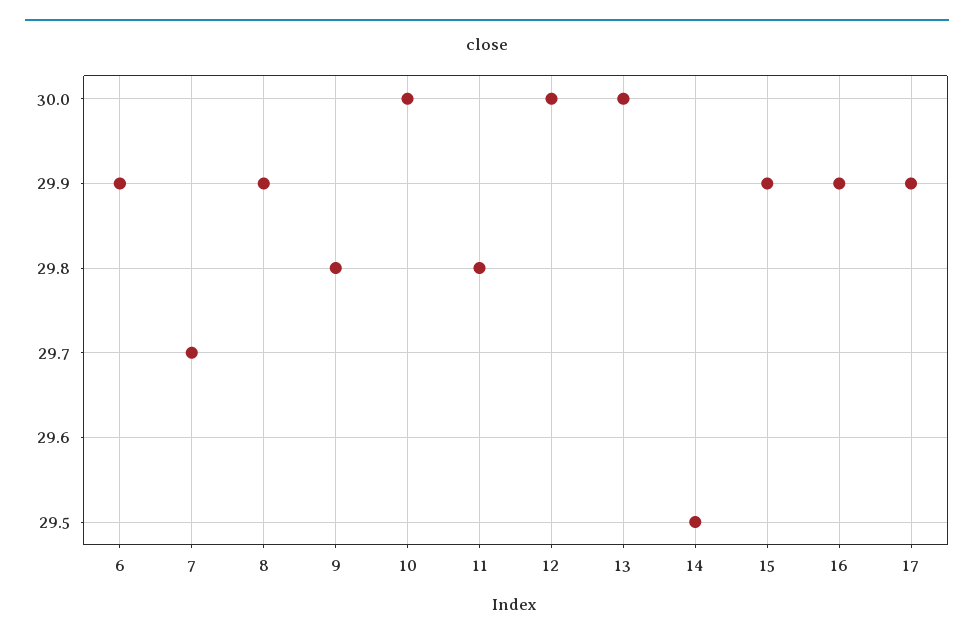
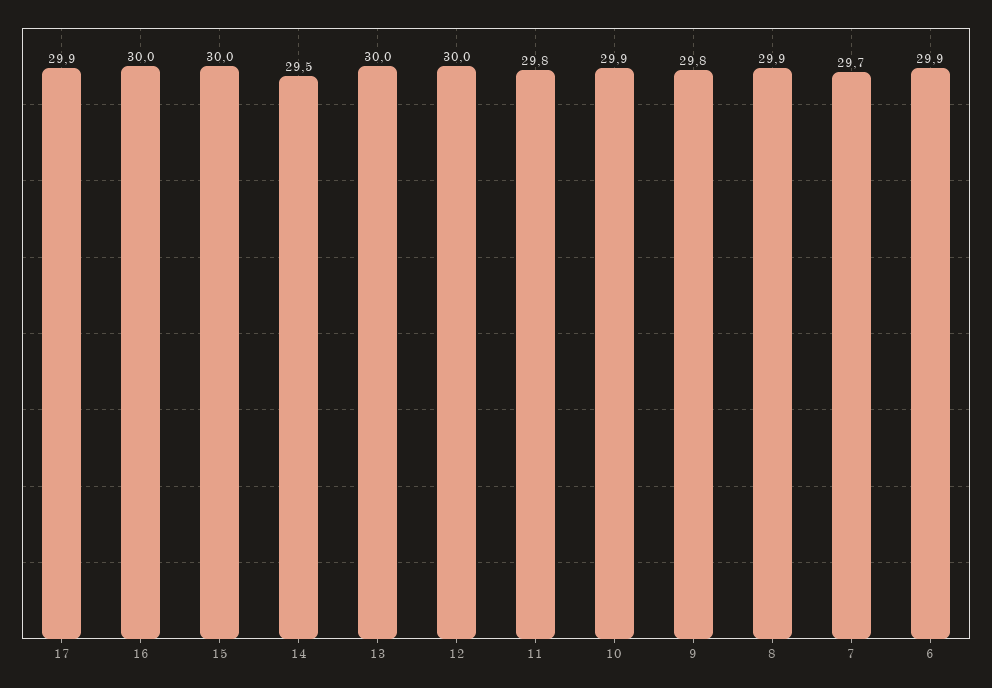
  {
    "6": 29.9,
    "7": 29.7,
    "8": 29.9,
    "9": 29.8,
-   "10": 30,
+   "10": 29.9,
    "11": 29.8,
    "12": 30,
    "13": 30,
    "14": 29.5,
-   "15": 29.9,
+   "15": 30,
-   "16": 29.9,
+   "16": 30,
    "17": 29.9
  }

